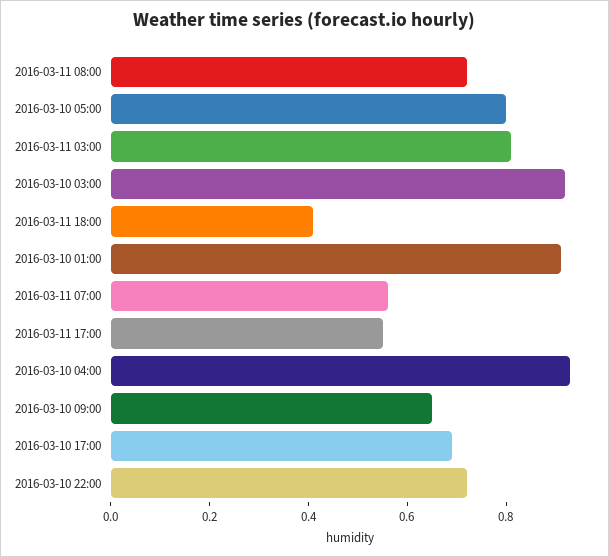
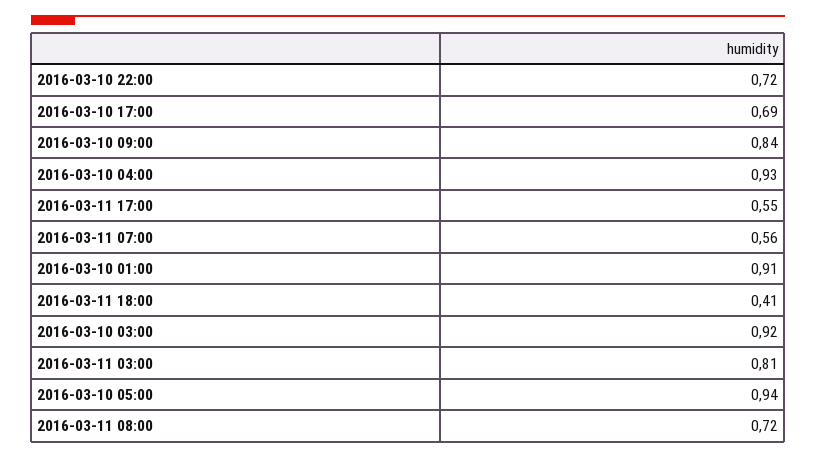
  {
    "2016-03-11 08:00": 0.72,
-   "2016-03-10 05:00": 0.8,
+   "2016-03-10 05:00": 0.94,
    "2016-03-11 03:00": 0.81,
    "2016-03-10 03:00": 0.92,
    "2016-03-11 18:00": 0.41,
    "2016-03-10 01:00": 0.91,
    "2016-03-11 07:00": 0.56,
    "2016-03-11 17:00": 0.55,
    "2016-03-10 04:00": 0.93,
-   "2016-03-10 09:00": 0.65,
+   "2016-03-10 09:00": 0.84,
    "2016-03-10 17:00": 0.69,
    "2016-03-10 22:00": 0.72
  }

